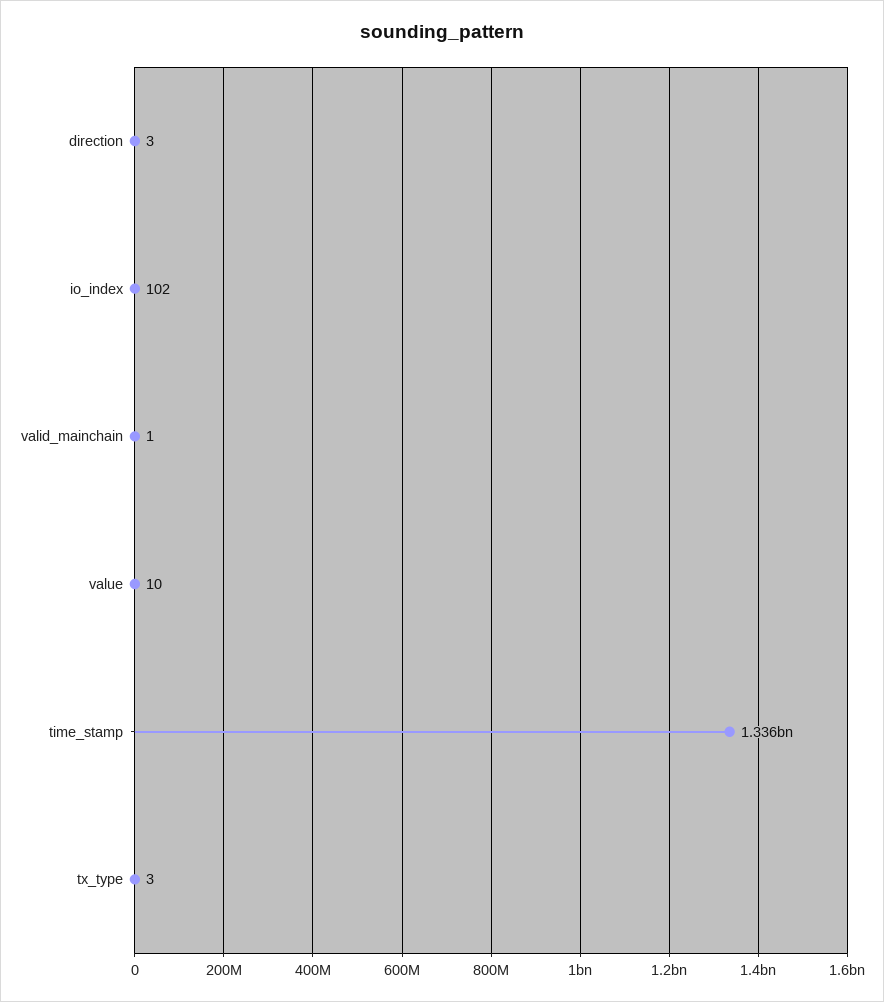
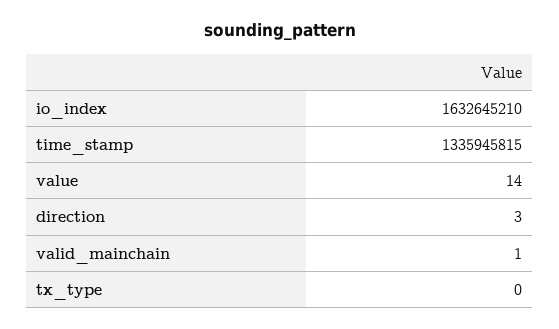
  {
    "direction": 3,
-   "io_index": 102,
+   "io_index": 1632645210,
    "valid_mainchain": 1,
-   "value": 10,
+   "value": 14,
    "time_stamp": 1335945815,
-   "tx_type": 3
+   "tx_type": 0
  }

